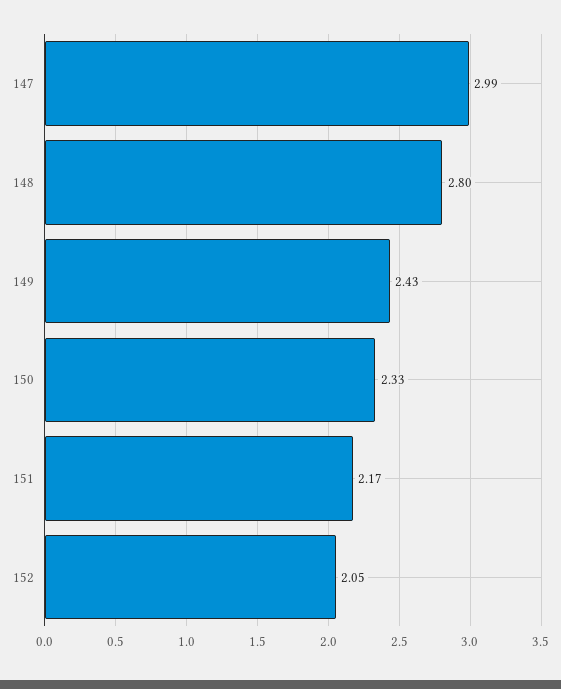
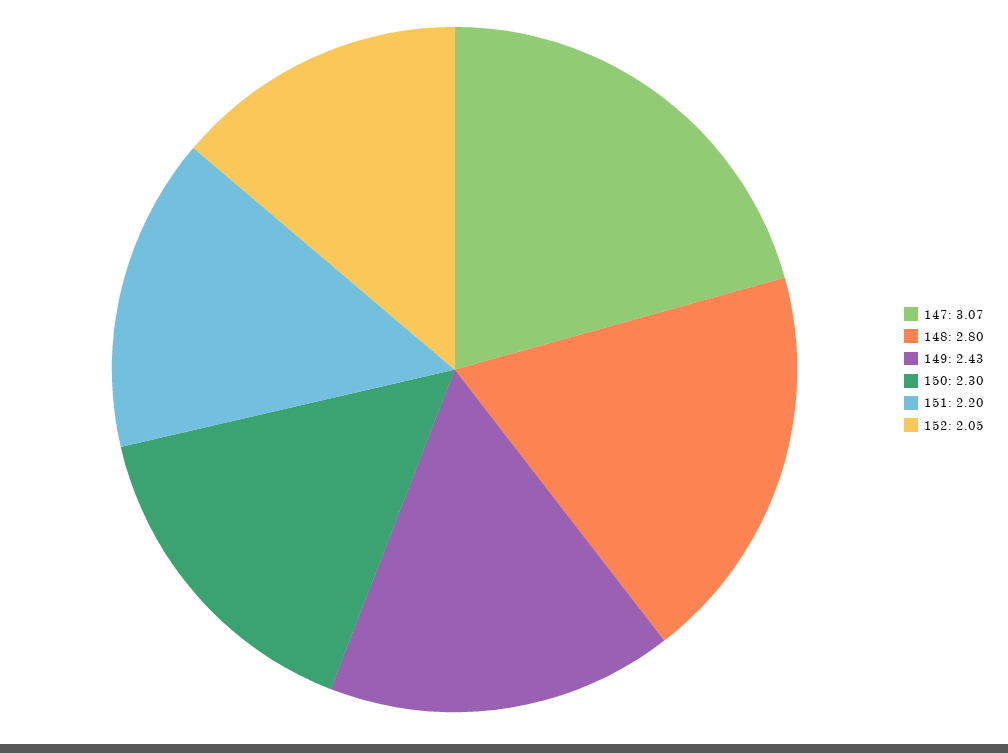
  {
-   "147": 2.99,
+   "147": 3.07,
    "148": 2.8,
    "149": 2.43,
-   "150": 2.33,
+   "150": 2.3,
-   "151": 2.17,
+   "151": 2.2,
    "152": 2.05
  }

